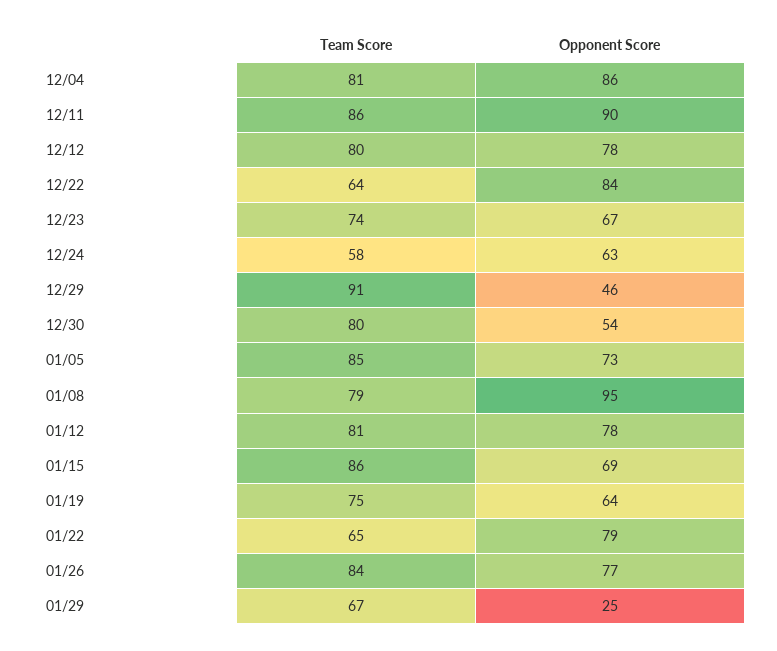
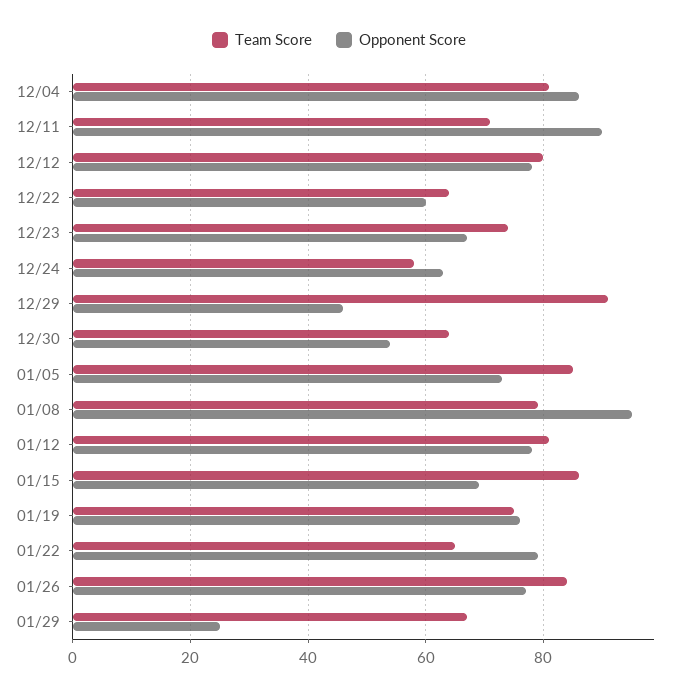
  {
    "Team Score": {
      "12/04": 81,
-     "12/11": 86,
+     "12/11": 70,
      "12/12": 80,
      "12/22": 64,
      "12/23": 74,
      "12/24": 58,
      "12/29": 91,
-     "12/30": 80,
+     "12/30": 65,
      "01/05": 85,
      "01/08": 79,
      "01/12": 81,
      "01/15": 86,
      "01/19": 75,
      "01/22": 65,
      "01/26": 84,
      "01/29": 67
    },
    "Opponent Score": {
      "12/04": 86,
      "12/11": 90,
      "12/12": 78,
-     "12/22": 84,
+     "12/22": 60,
      "12/23": 67,
      "12/24": 63,
      "12/29": 46,
      "12/30": 54,
      "01/05": 73,
      "01/08": 95,
      "01/12": 78,
      "01/15": 69,
-     "01/19": 64,
+     "01/19": 75,
      "01/22": 79,
      "01/26": 77,
      "01/29": 25
    }
  }

